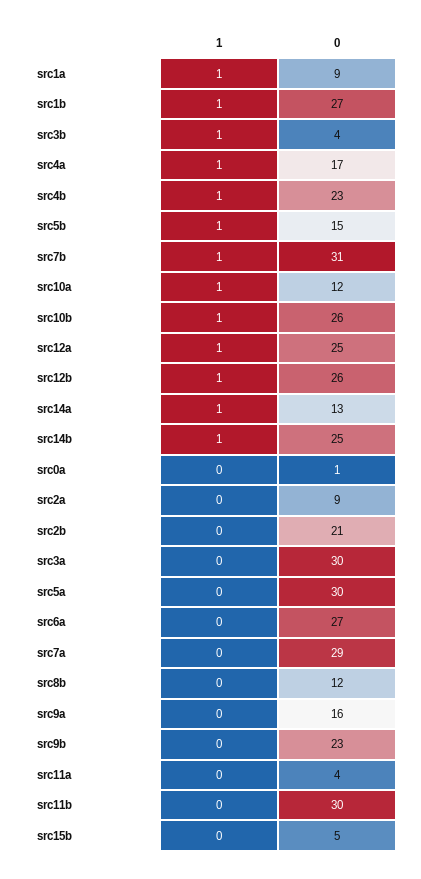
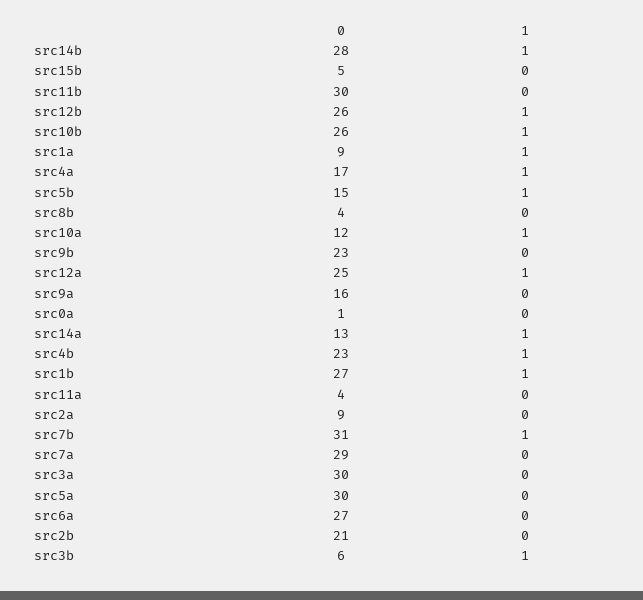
  {
    "1": {
      "src1a": 1,
      "src1b": 1,
      "src3b": 1,
      "src4a": 1,
      "src4b": 1,
      "src5b": 1,
      "src7b": 1,
      "src10a": 1,
      "src10b": 1,
      "src12a": 1,
      "src12b": 1,
      "src14a": 1,
      "src14b": 1,
      "src0a": 0,
      "src2a": 0,
      "src2b": 0,
      "src3a": 0,
      "src5a": 0,
      "src6a": 0,
      "src7a": 0,
      "src8b": 0,
      "src9a": 0,
      "src9b": 0,
      "src11a": 0,
      "src11b": 0,
      "src15b": 0
    },
    "0": {
      "src1a": 9,
      "src1b": 27,
-     "src3b": 4,
+     "src3b": 6,
      "src4a": 17,
      "src4b": 23,
      "src5b": 15,
      "src7b": 31,
      "src10a": 12,
      "src10b": 26,
      "src12a": 25,
      "src12b": 26,
      "src14a": 13,
-     "src14b": 25,
+     "src14b": 28,
      "src0a": 1,
      "src2a": 9,
      "src2b": 21,
      "src3a": 30,
      "src5a": 30,
      "src6a": 27,
      "src7a": 29,
-     "src8b": 12,
+     "src8b": 4,
      "src9a": 16,
      "src9b": 23,
      "src11a": 4,
      "src11b": 30,
      "src15b": 5
    }
  }

